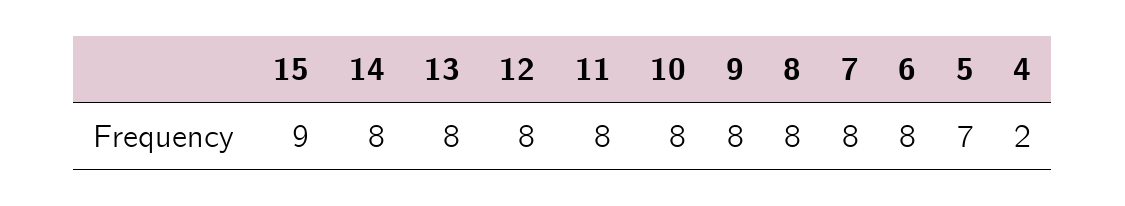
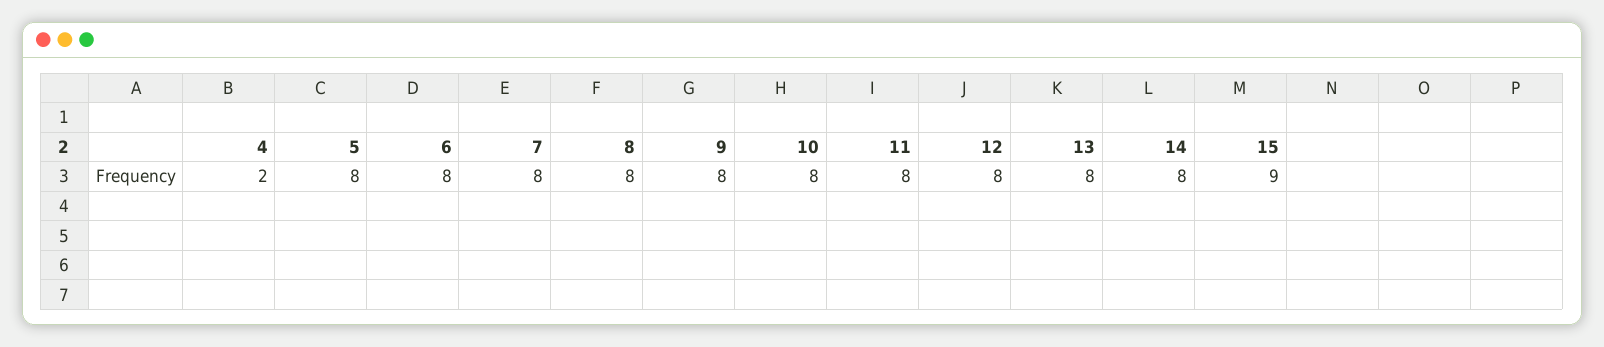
  {
    "15": 9,
    "14": 8,
    "13": 8,
    "12": 8,
    "11": 8,
    "10": 8,
    "9": 8,
    "8": 8,
    "7": 8,
    "6": 8,
-   "5": 7,
+   "5": 8,
    "4": 2
  }

